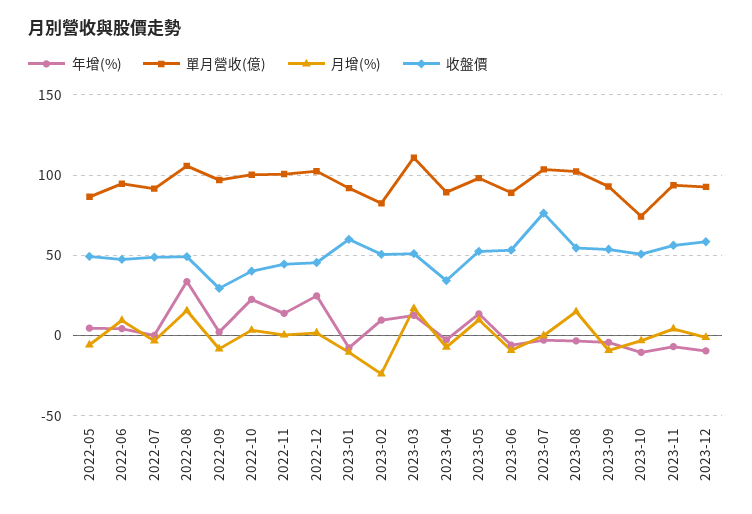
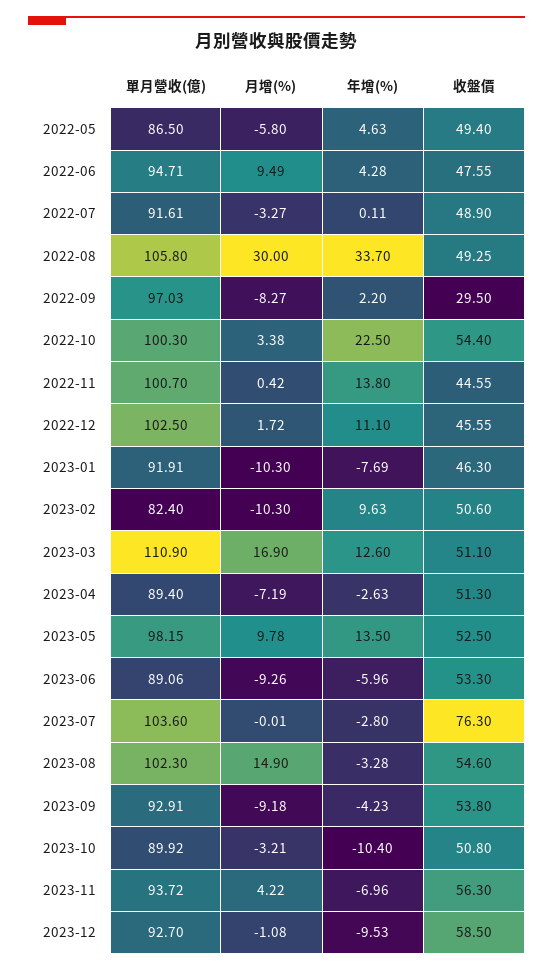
  {
    "年增(%)": {
      "2022-05": 4.63,
      "2022-06": 4.28,
      "2022-07": 0.11,
      "2022-08": 33.7,
      "2022-09": 2.2,
      "2022-10": 22.5,
      "2022-11": 13.8,
-     "2022-12": 25,
+     "2022-12": 11.1,
      "2023-01": -7.69,
      "2023-02": 9.63,
      "2023-03": 12.6,
      "2023-04": -2.63,
      "2023-05": 13.5,
      "2023-06": -5.96,
      "2023-07": -2.8,
      "2023-08": -3.28,
      "2023-09": -4.23,
      "2023-10": -10.4,
      "2023-11": -6.96,
      "2023-12": -9.53
    },
    "單月營收(億)": {
      "2022-05": 86.5,
      "2022-06": 94.71,
      "2022-07": 91.61,
      "2022-08": 105.8,
      "2022-09": 97.03,
      "2022-10": 100.3,
      "2022-11": 100.7,
      "2022-12": 102.5,
      "2023-01": 91.91,
      "2023-02": 82.4,
      "2023-03": 110.9,
      "2023-04": 89.4,
      "2023-05": 98.15,
      "2023-06": 89.06,
      "2023-07": 103.6,
      "2023-08": 102.3,
      "2023-09": 92.91,
-     "2023-10": 75,
+     "2023-10": 89.92,
      "2023-11": 93.72,
      "2023-12": 92.7
    },
    "月增(%)": {
      "2022-05": -5.8,
      "2022-06": 9.49,
      "2022-07": -3.27,
-     "2022-08": 15,
+     "2022-08": 30,
      "2022-09": -8.27,
      "2022-10": 3.38,
      "2022-11": 0.42,
      "2022-12": 1.72,
      "2023-01": -10.3,
-     "2023-02": -25,
+     "2023-02": -10.3,
      "2023-03": 16.9,
      "2023-04": -7.19,
      "2023-05": 9.78,
      "2023-06": -9.26,
      "2023-07": -0.01,
      "2023-08": 14.9,
      "2023-09": -9.18,
      "2023-10": -3.21,
      "2023-11": 4.22,
      "2023-12": -1.08
    },
    "收盤價": {
      "2022-05": 49.4,
      "2022-06": 47.55,
      "2022-07": 48.9,
      "2022-08": 49.25,
      "2022-09": 29.5,
-     "2022-10": 40,
+     "2022-10": 54.4,
      "2022-11": 44.55,
      "2022-12": 45.55,
-     "2023-01": 60,
+     "2023-01": 46.3,
      "2023-02": 50.6,
      "2023-03": 51.1,
-     "2023-04": 35,
+     "2023-04": 51.3,
      "2023-05": 52.5,
      "2023-06": 53.3,
      "2023-07": 76.3,
      "2023-08": 54.6,
      "2023-09": 53.8,
      "2023-10": 50.8,
      "2023-11": 56.3,
      "2023-12": 58.5
    }
  }

